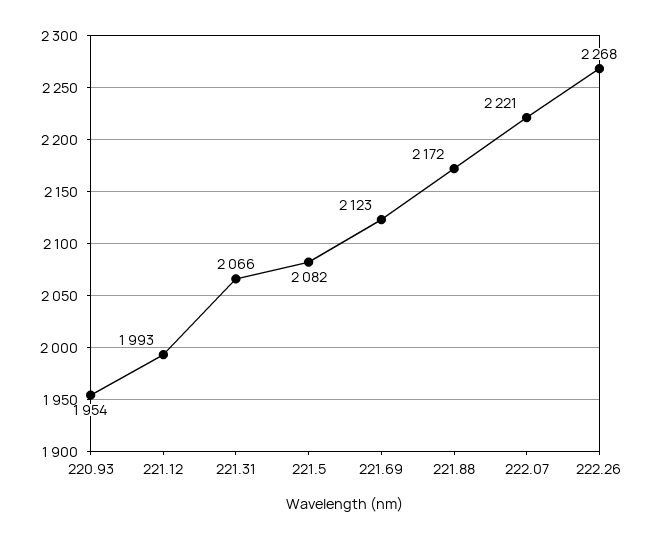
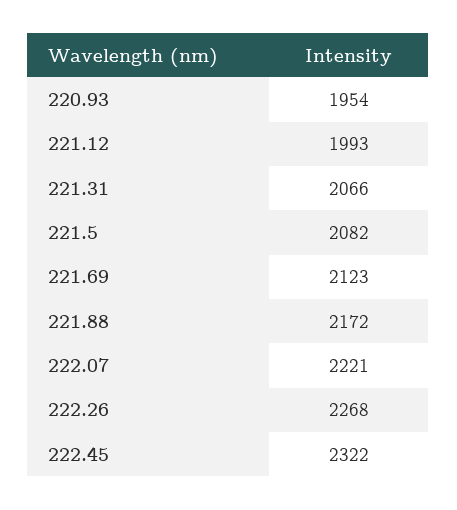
  {
    "220.93": 1954,
    "221.12": 1993,
    "221.31": 2066,
    "221.5": 2082,
    "221.69": 2123,
    "221.88": 2172,
    "222.07": 2221,
-   "222.26": 2268
+   "222.26": 2268,
+   "222.45": 2322
  }

